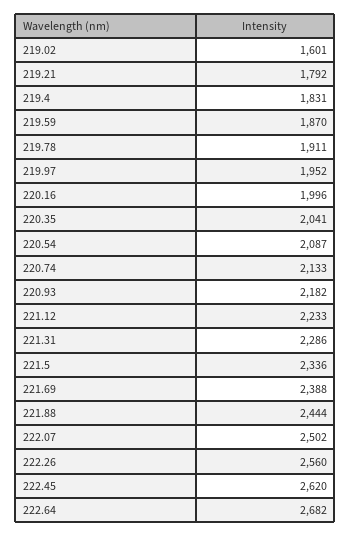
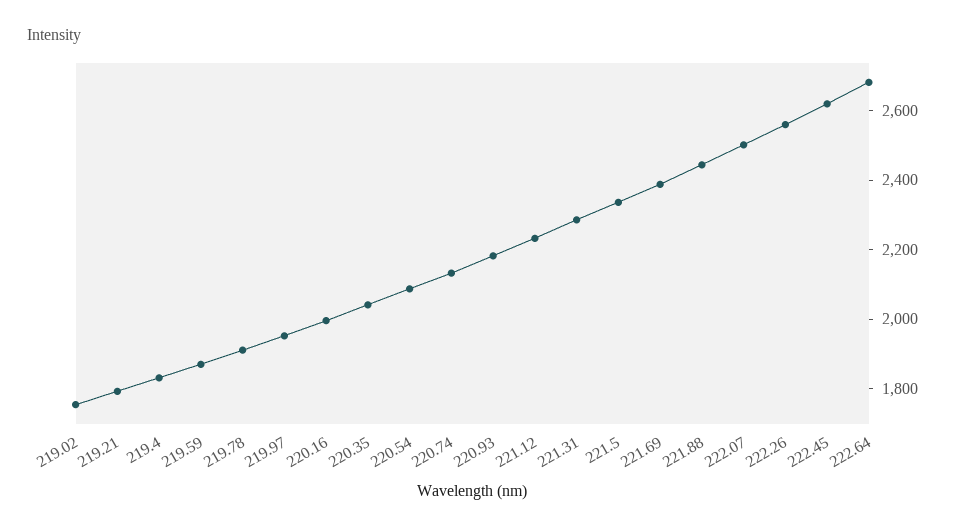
  {
-   "219.02": 1601,
+   "219.02": 1750,
    "219.21": 1792,
    "219.4": 1831,
    "219.59": 1870,
    "219.78": 1911,
    "219.97": 1952,
    "220.16": 1996,
    "220.35": 2041,
    "220.54": 2087,
    "220.74": 2133,
    "220.93": 2182,
    "221.12": 2233,
    "221.31": 2286,
    "221.5": 2336,
    "221.69": 2388,
    "221.88": 2444,
    "222.07": 2502,
    "222.26": 2560,
    "222.45": 2620,
    "222.64": 2682
  }

